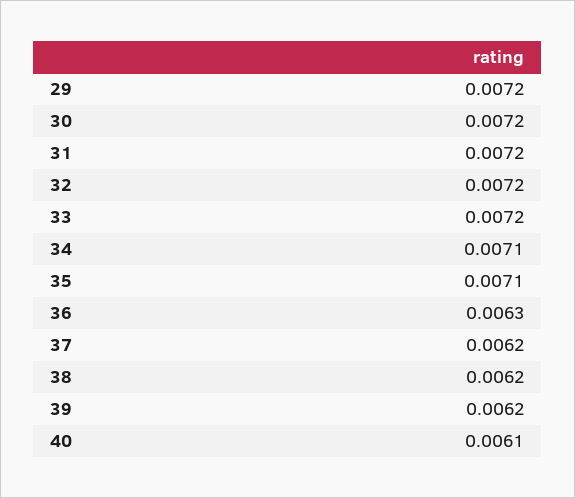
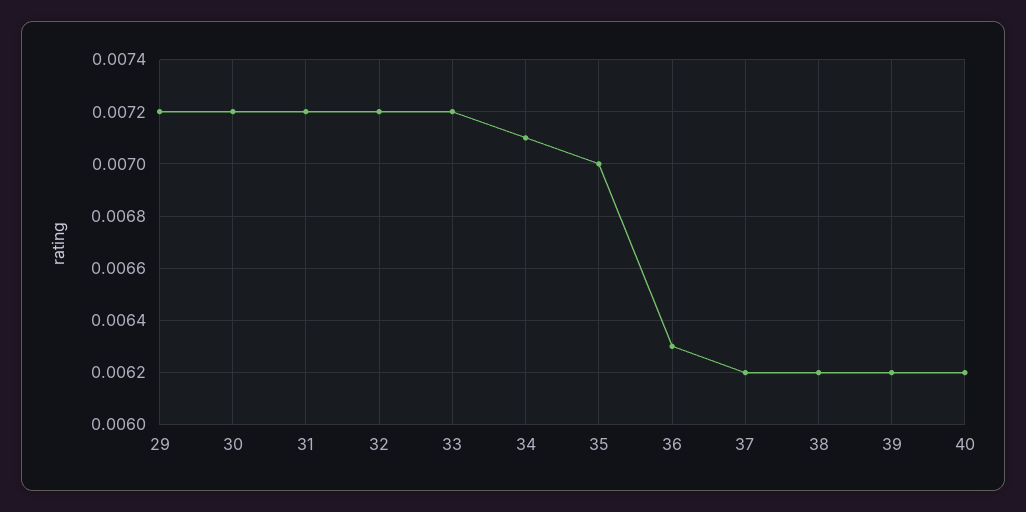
  {
    "29": 0.0072,
    "30": 0.0072,
    "31": 0.0072,
    "32": 0.0072,
    "33": 0.0072,
    "34": 0.0071,
-   "35": 0.0071,
+   "35": 0.007,
    "36": 0.0063,
    "37": 0.0062,
    "38": 0.0062,
    "39": 0.0062,
-   "40": 0.0061
+   "40": 0.0062
  }

